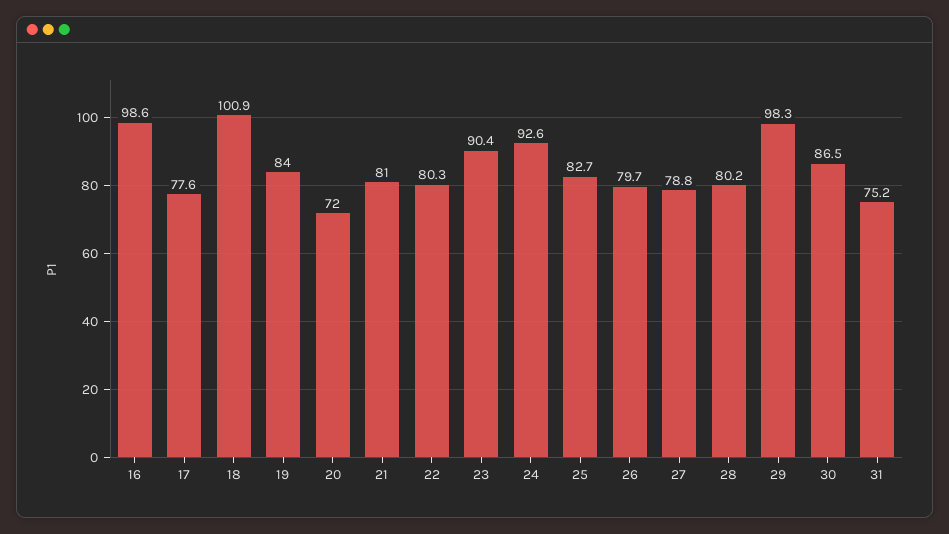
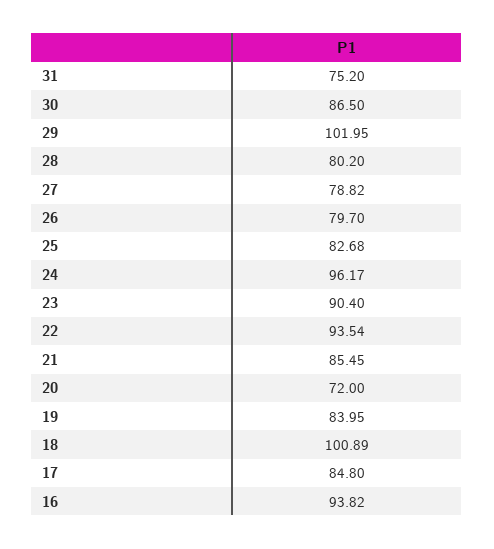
  {
-   "16": 98.6,
+   "16": 93.82,
-   "17": 77.6,
+   "17": 84.8,
    "18": 100.89,
    "19": 83.95,
    "20": 72,
-   "21": 81,
+   "21": 85.45,
-   "22": 80.3,
+   "22": 93.54,
    "23": 90.4,
-   "24": 92.6,
+   "24": 96.17,
    "25": 82.68,
    "26": 79.7,
    "27": 78.82,
    "28": 80.2,
-   "29": 98.3,
+   "29": 101.95,
    "30": 86.5,
    "31": 75.2
  }

